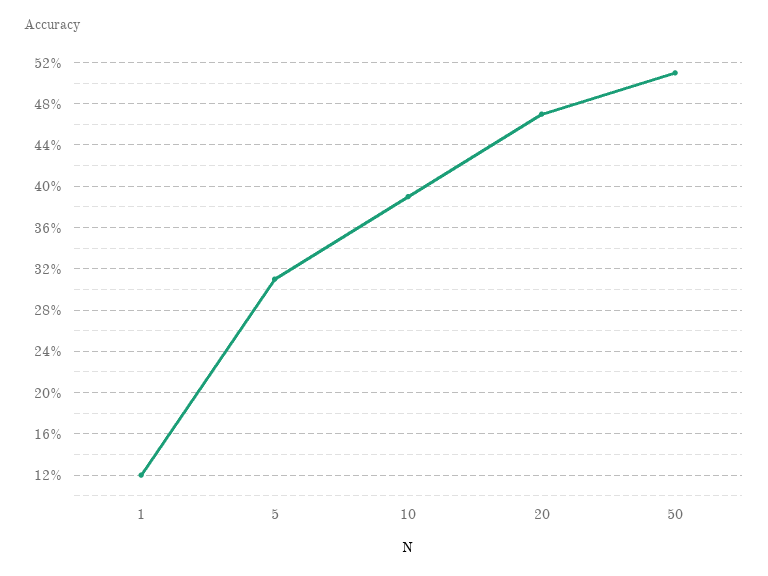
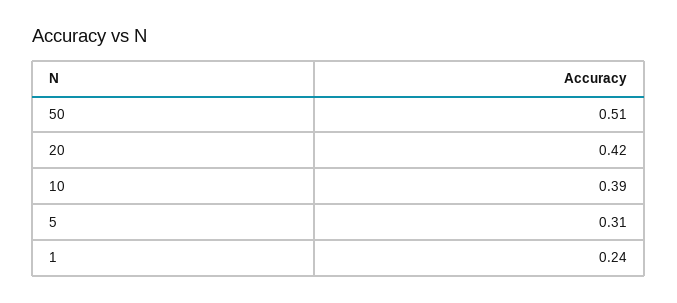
  {
-   "1": 0.12,
+   "1": 0.24,
    "5": 0.31,
    "10": 0.39,
-   "20": 0.47,
+   "20": 0.42,
    "50": 0.51
  }

